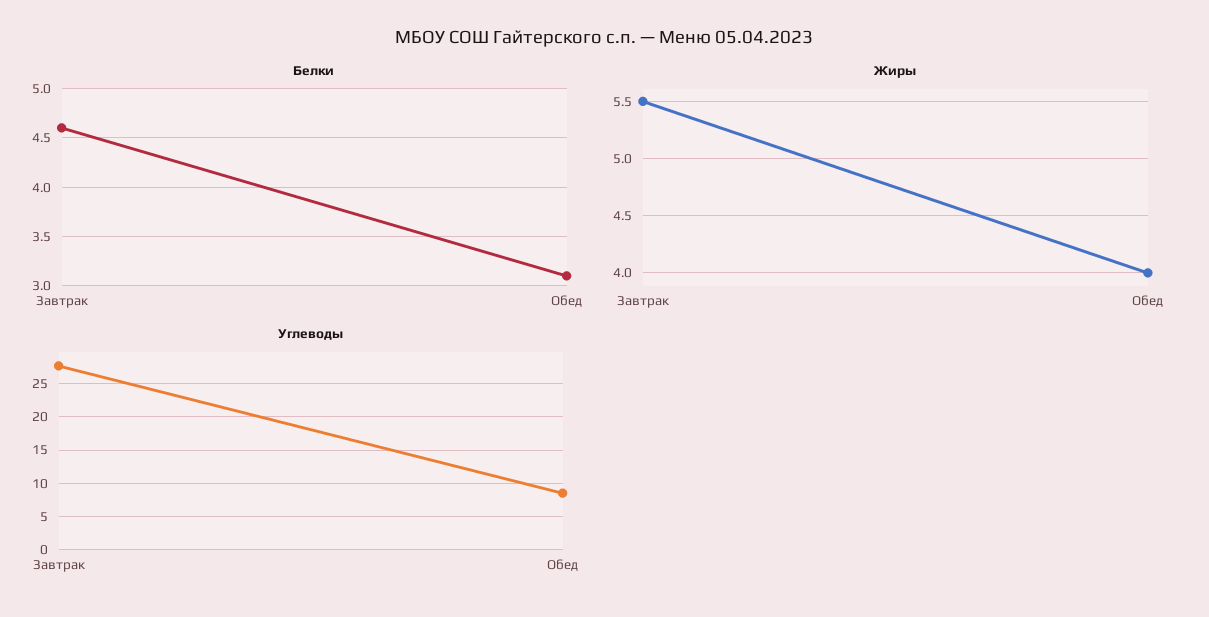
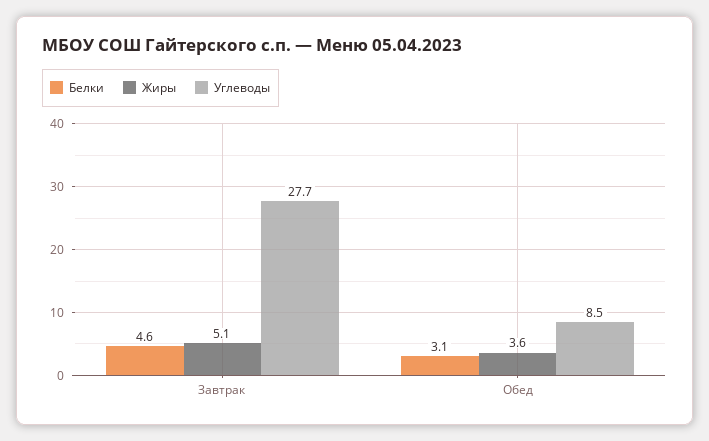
  {
    "Белки": {
      "Завтрак": 4.6,
      "Обед": 3.1
    },
    "Жиры": {
-     "Завтрак": 5.5,
+     "Завтрак": 5.1,
-     "Обед": 4
+     "Обед": 3.6
    },
    "Углеводы": {
      "Завтрак": 27.7,
      "Обед": 8.5
    }
  }

